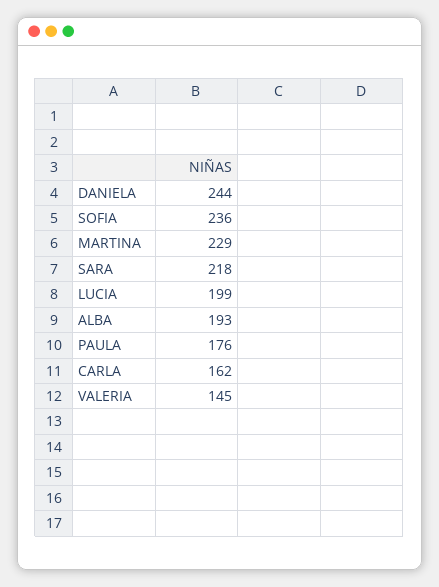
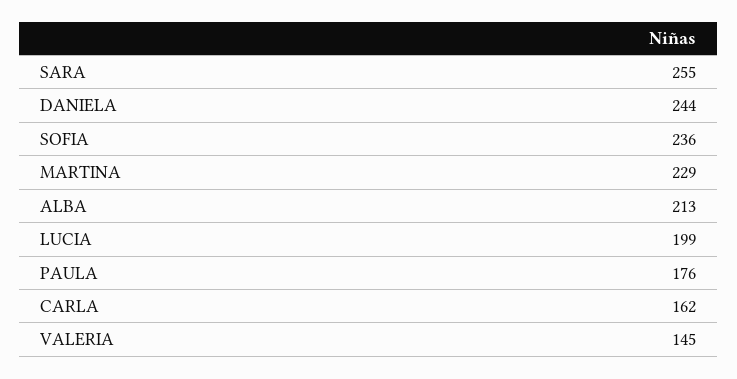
  {
    "DANIELA": 244,
    "SOFIA": 236,
    "MARTINA": 229,
-   "SARA": 218,
+   "SARA": 255,
    "LUCIA": 199,
-   "ALBA": 193,
+   "ALBA": 213,
    "PAULA": 176,
    "CARLA": 162,
    "VALERIA": 145
  }

